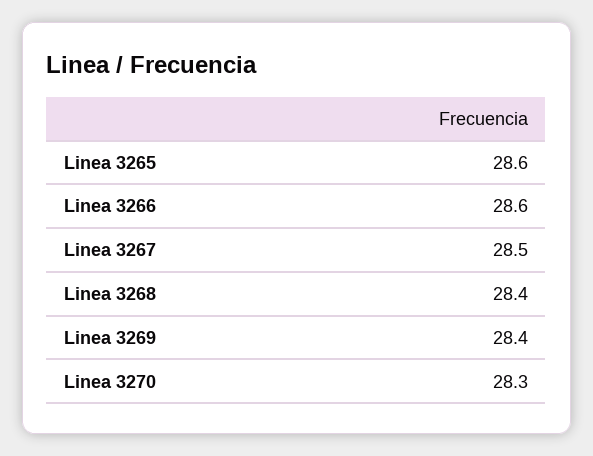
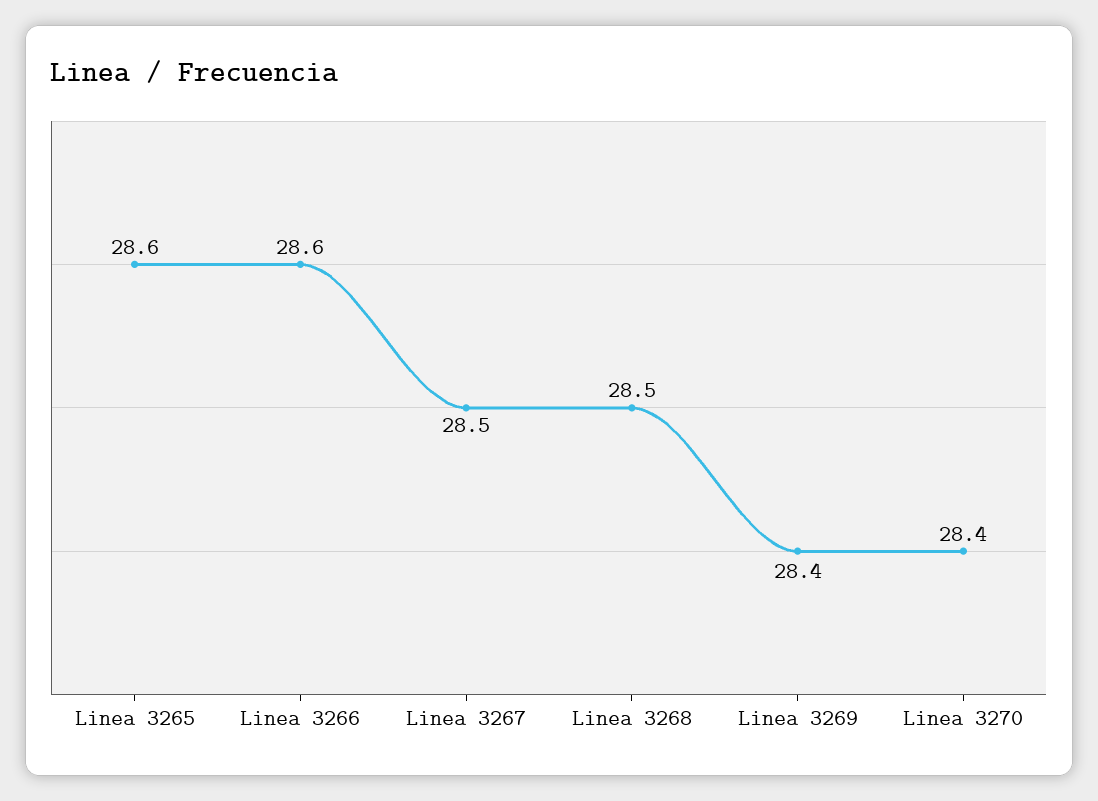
  {
    "Linea 3265": 28.6,
    "Linea 3266": 28.6,
    "Linea 3267": 28.5,
-   "Linea 3268": 28.4,
+   "Linea 3268": 28.5,
    "Linea 3269": 28.4,
-   "Linea 3270": 28.3
+   "Linea 3270": 28.4
  }

